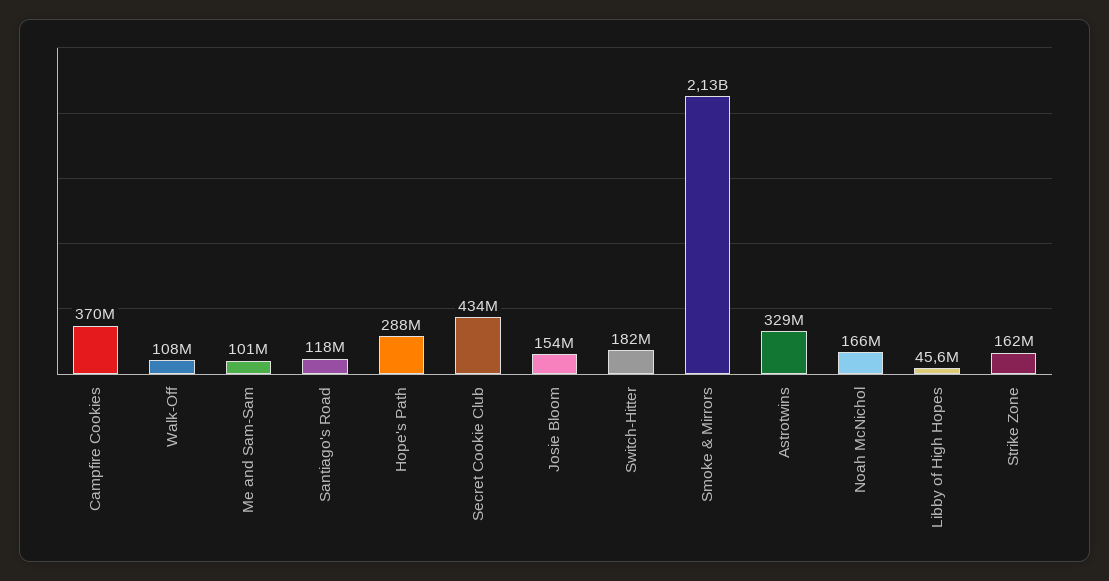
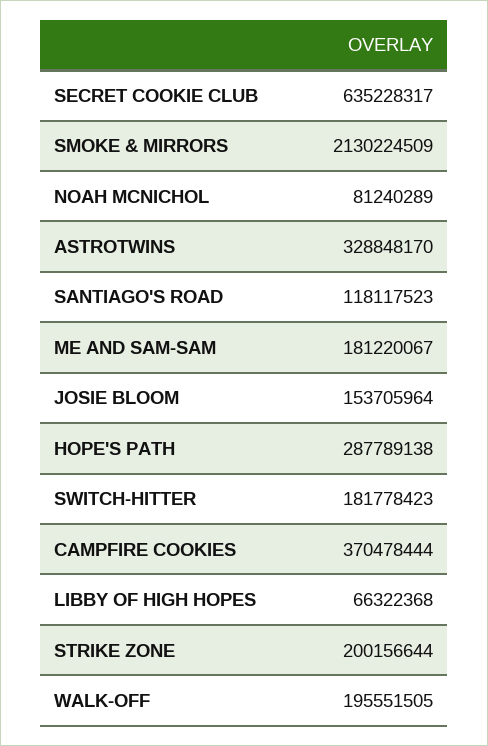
  {
    "Campfire Cookies": 370478444,
-   "Walk-Off": 108000000,
+   "Walk-Off": 195551505,
-   "Me and Sam-Sam": 101000000,
+   "Me and Sam-Sam": 181220067,
    "Santiago's Road": 118117523,
    "Hope's Path": 287789138,
-   "Secret Cookie Club": 434000000,
+   "Secret Cookie Club": 635228317,
    "Josie Bloom": 153705964,
    "Switch-Hitter": 181778423,
    "Smoke & Mirrors": 2130224509,
    "Astrotwins": 328848170,
-   "Noah McNichol": 166000000,
+   "Noah McNichol": 81240289,
-   "Libby of High Hopes": 45600000,
+   "Libby of High Hopes": 66322368,
-   "Strike Zone": 162000000
+   "Strike Zone": 200156644
  }

